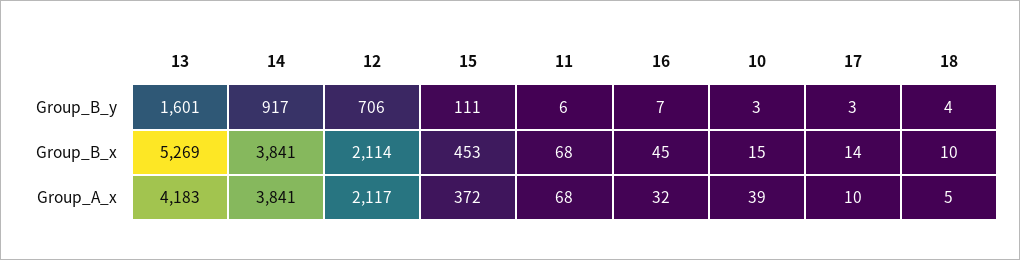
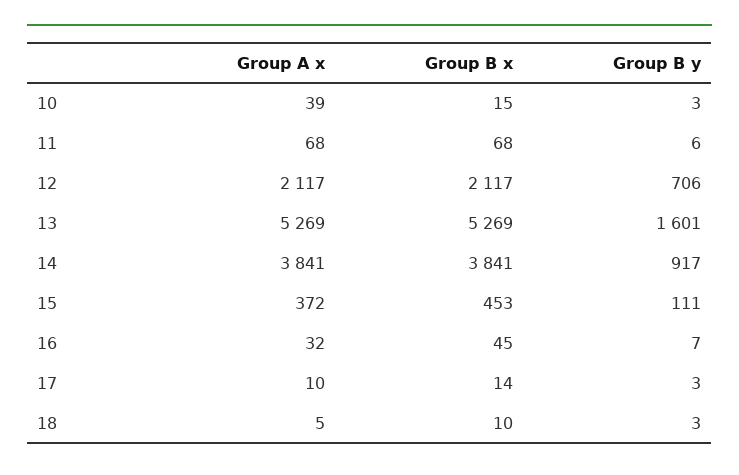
  {
    "13": {
      "Group_B_y": 1601,
      "Group_B_x": 5269,
-     "Group_A_x": 4183
+     "Group_A_x": 5269
    },
    "14": {
      "Group_B_y": 917,
      "Group_B_x": 3841,
      "Group_A_x": 3841
    },
    "12": {
      "Group_B_y": 706,
-     "Group_B_x": 2114,
+     "Group_B_x": 2117,
      "Group_A_x": 2117
    },
    "15": {
      "Group_B_y": 111,
      "Group_B_x": 453,
      "Group_A_x": 372
    },
    "11": {
      "Group_B_y": 6,
      "Group_B_x": 68,
      "Group_A_x": 68
    },
    "16": {
      "Group_B_y": 7,
      "Group_B_x": 45,
      "Group_A_x": 32
    },
    "10": {
      "Group_B_y": 3,
      "Group_B_x": 15,
      "Group_A_x": 39
    },
    "17": {
      "Group_B_y": 3,
      "Group_B_x": 14,
      "Group_A_x": 10
    },
    "18": {
-     "Group_B_y": 4,
+     "Group_B_y": 3,
      "Group_B_x": 10,
      "Group_A_x": 5
    }
  }

